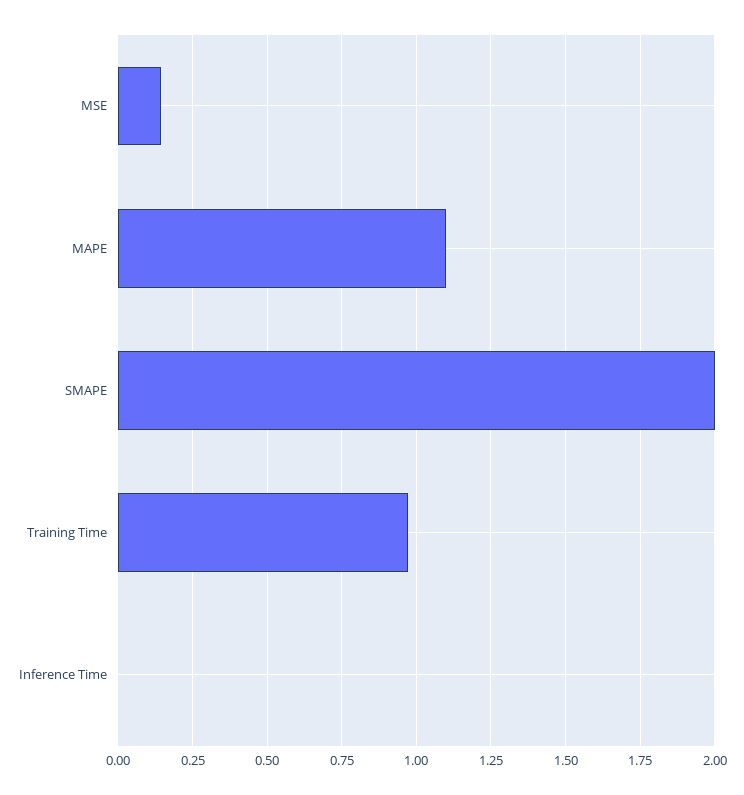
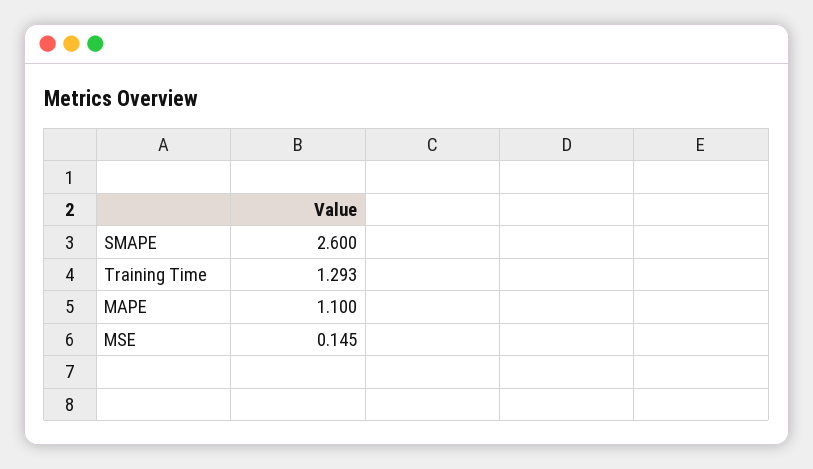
  {
    "MSE": 0.145,
    "MAPE": 1.1,
-   "SMAPE": 2,
+   "SMAPE": 2.6,
-   "Training Time": 0.975,
+   "Training Time": 1.293
-   "Inference Time": 0
  }

